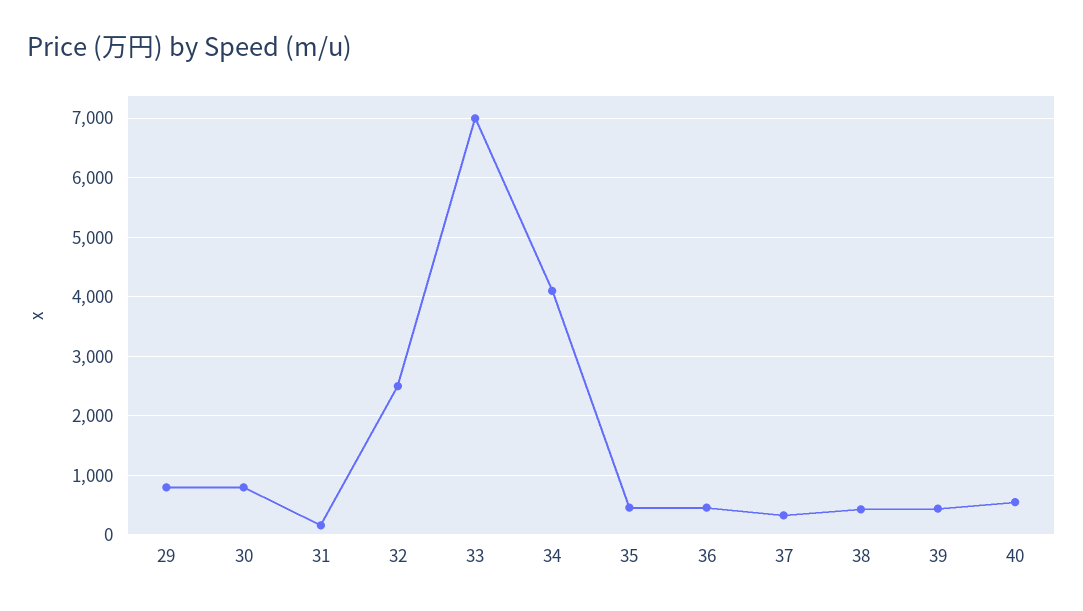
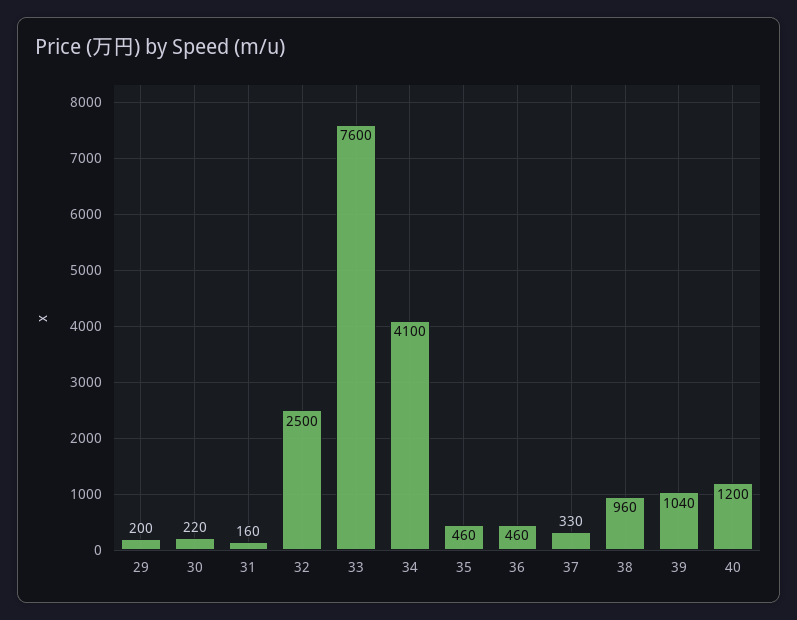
  {
-   "29": 800,
+   "29": 200,
-   "30": 800,
+   "30": 220,
    "31": 160,
    "32": 2500,
-   "33": 7000,
+   "33": 7600,
    "34": 4100,
    "35": 460,
    "36": 460,
    "37": 330,
-   "38": 400,
+   "38": 960,
-   "39": 400,
+   "39": 1040,
-   "40": 600
+   "40": 1200
  }

